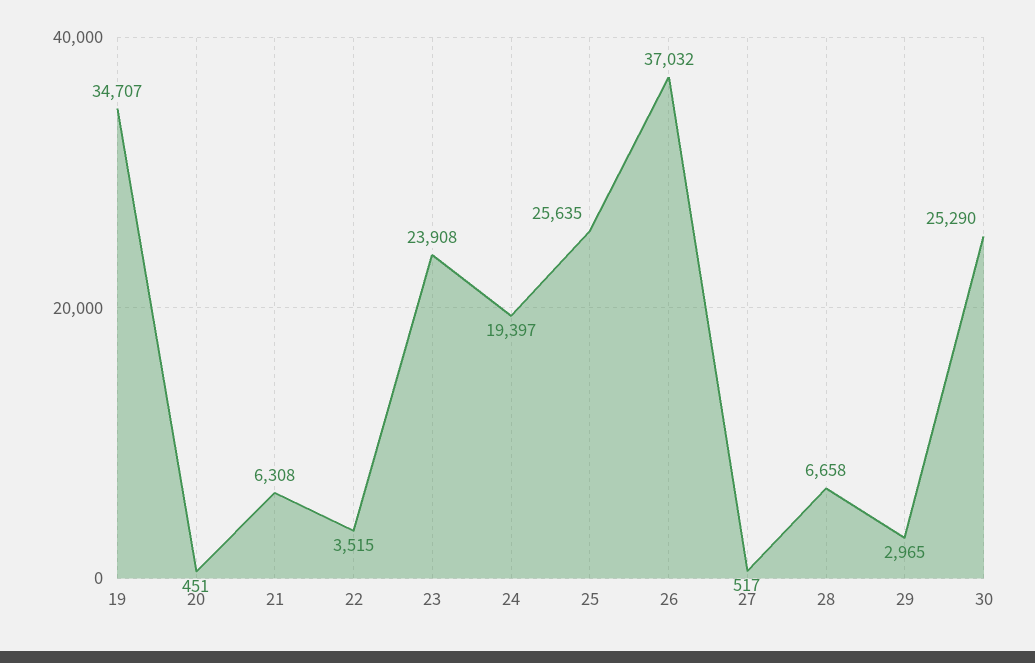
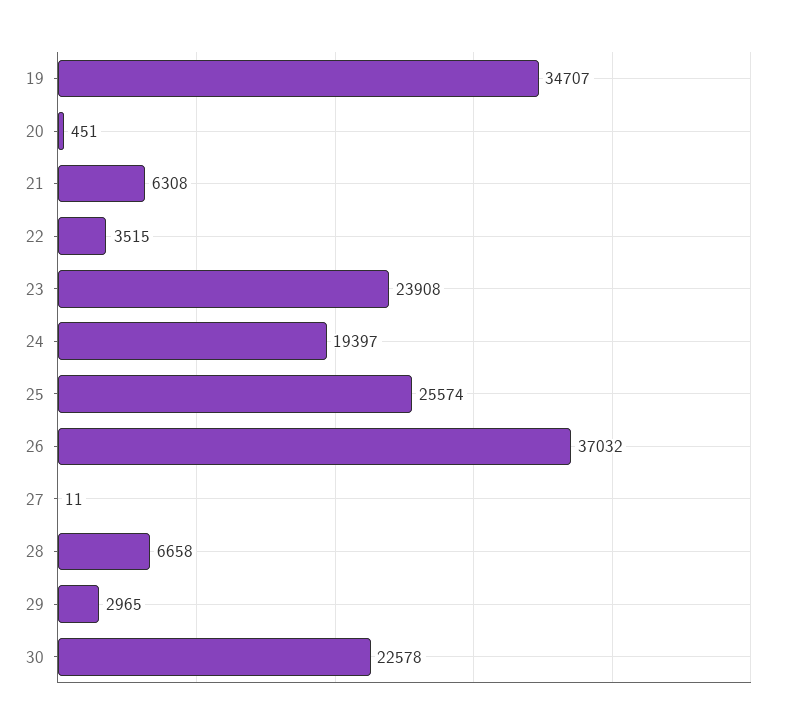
  {
    "19": 34707,
    "20": 451,
    "21": 6308,
    "22": 3515,
    "23": 23908,
    "24": 19397,
-   "25": 25635,
+   "25": 25574,
    "26": 37032,
-   "27": 517,
+   "27": 11,
    "28": 6658,
    "29": 2965,
-   "30": 25290
+   "30": 22578
  }

